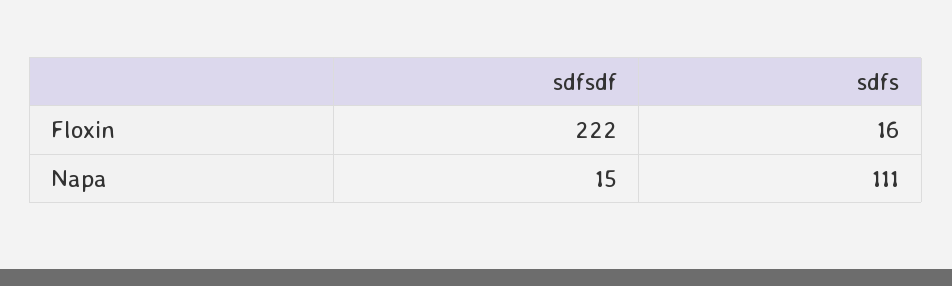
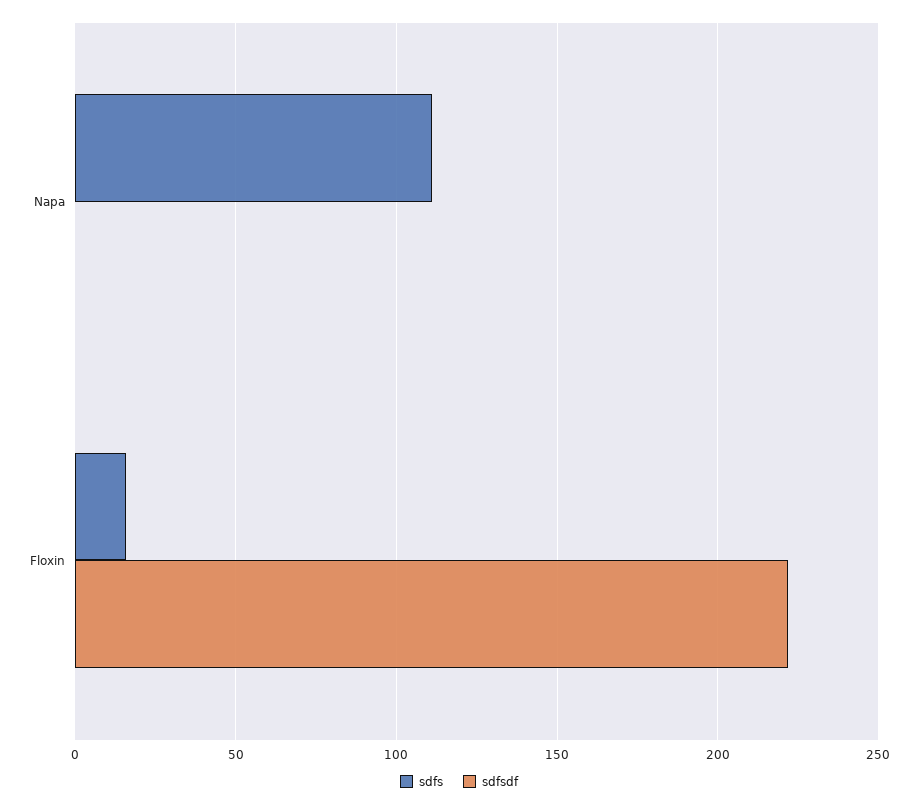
  {
    "sdfsdf": {
      "Floxin": 222,
-     "Napa": 15
+     "Napa": 0
    },
    "sdfs": {
      "Floxin": 16,
      "Napa": 111
    }
  }

